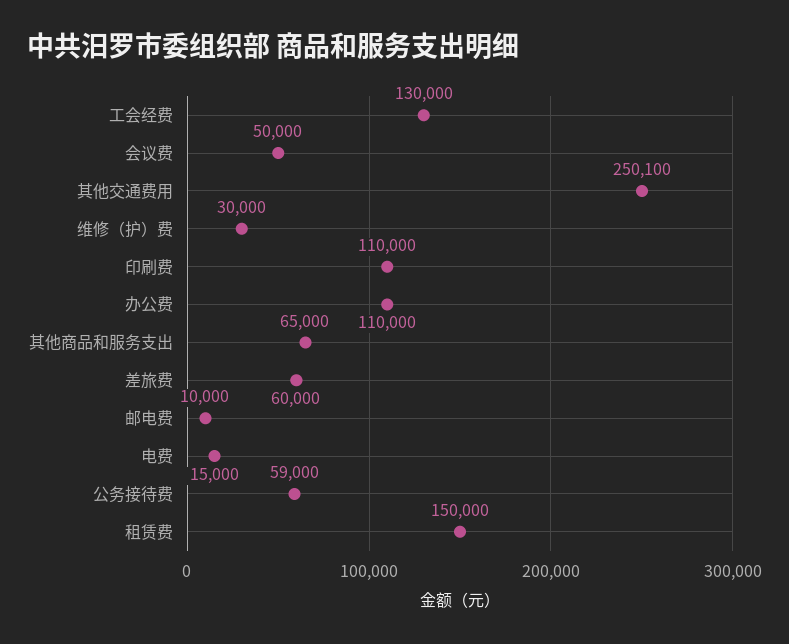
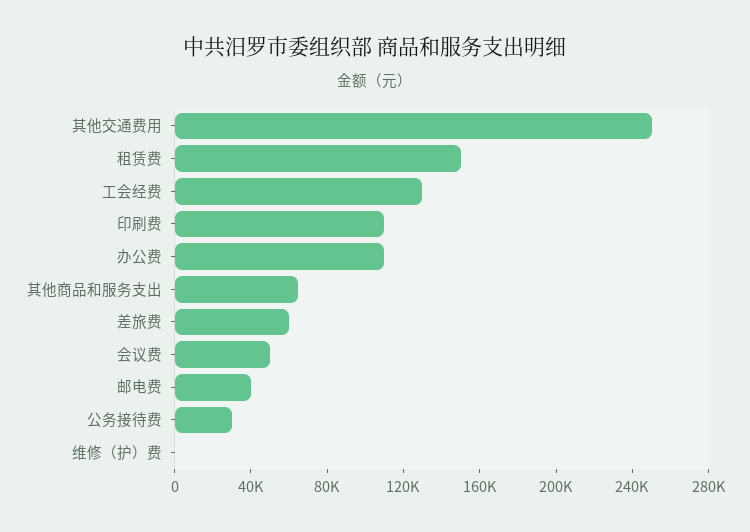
  {
    "工会经费": 130000,
    "会议费": 50000,
    "其他交通费用": 250100,
-   "维修（护）费": 30000,
+   "维修（护）费": 0,
    "印刷费": 110000,
    "办公费": 110000,
    "其他商品和服务支出": 65000,
    "差旅费": 60000,
-   "邮电费": 10000,
+   "邮电费": 40000,
-   "电费": 15000,
-   "公务接待费": 59000,
+   "公务接待费": 30000,
    "租赁费": 150000
  }

